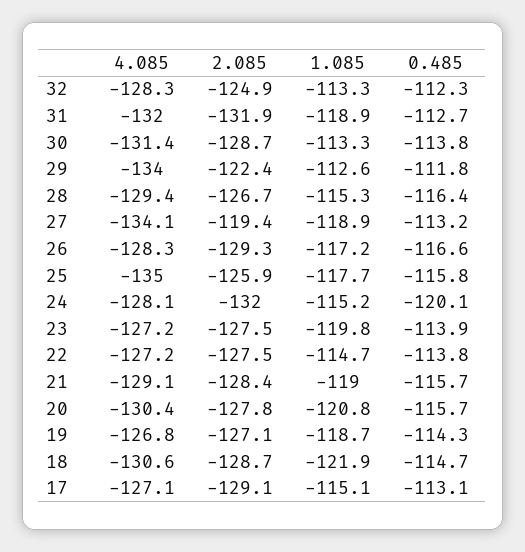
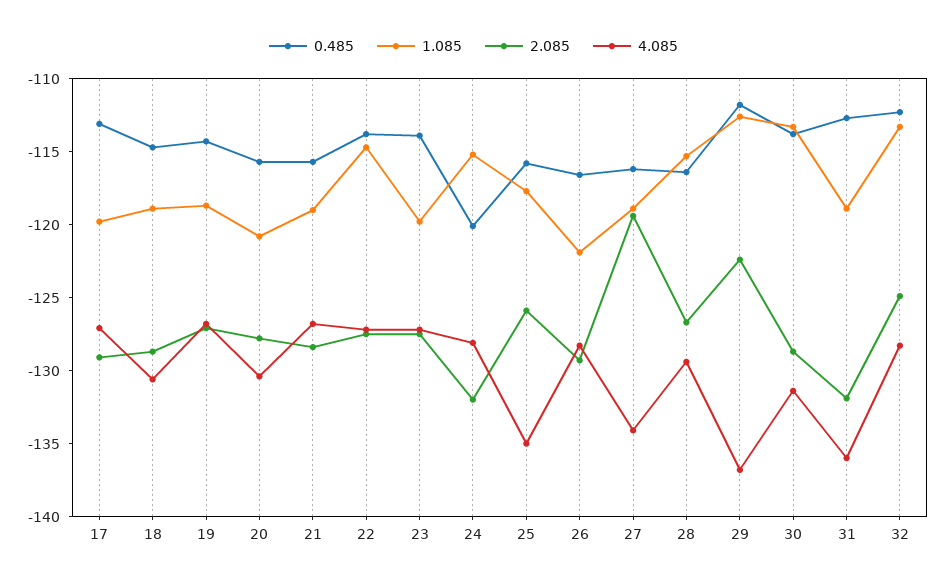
  {
    "4.085": {
      "32": -128.3,
-     "31": -132,
+     "31": -136,
      "30": -131.4,
-     "29": -134,
+     "29": -137,
      "28": -129.4,
      "27": -134.1,
      "26": -128.3,
      "25": -135,
      "24": -128.1,
      "23": -127.2,
      "22": -127.2,
-     "21": -129.1,
+     "21": -127,
      "20": -130.4,
      "19": -126.8,
      "18": -130.6,
      "17": -127.1
    },
    "2.085": {
      "32": -124.9,
      "31": -131.9,
      "30": -128.7,
      "29": -122.4,
      "28": -126.7,
      "27": -119.4,
      "26": -129.3,
      "25": -125.9,
      "24": -132,
      "23": -127.5,
      "22": -127.5,
      "21": -128.4,
      "20": -127.8,
      "19": -127.1,
      "18": -128.7,
      "17": -129.1
    },
    "1.085": {
      "32": -113.3,
      "31": -118.9,
      "30": -113.3,
      "29": -112.6,
      "28": -115.3,
      "27": -118.9,
-     "26": -117.2,
+     "26": -122,
      "25": -117.7,
      "24": -115.2,
      "23": -119.8,
      "22": -114.7,
      "21": -119,
      "20": -120.8,
      "19": -118.7,
-     "18": -121.9,
+     "18": -119,
-     "17": -115.1
+     "17": -120
    },
    "0.485": {
      "32": -112.3,
      "31": -112.7,
      "30": -113.8,
      "29": -111.8,
      "28": -116.4,
-     "27": -113.2,
+     "27": -116,
      "26": -116.6,
      "25": -115.8,
      "24": -120.1,
      "23": -113.9,
      "22": -113.8,
      "21": -115.7,
      "20": -115.7,
      "19": -114.3,
      "18": -114.7,
      "17": -113.1
    }
  }

